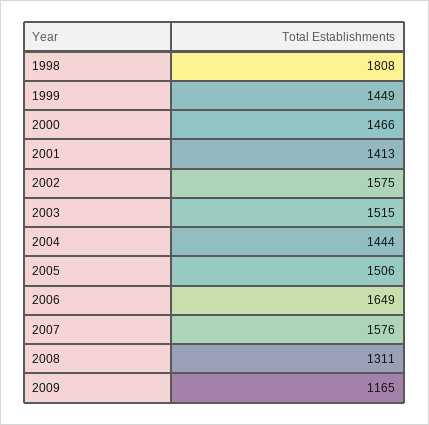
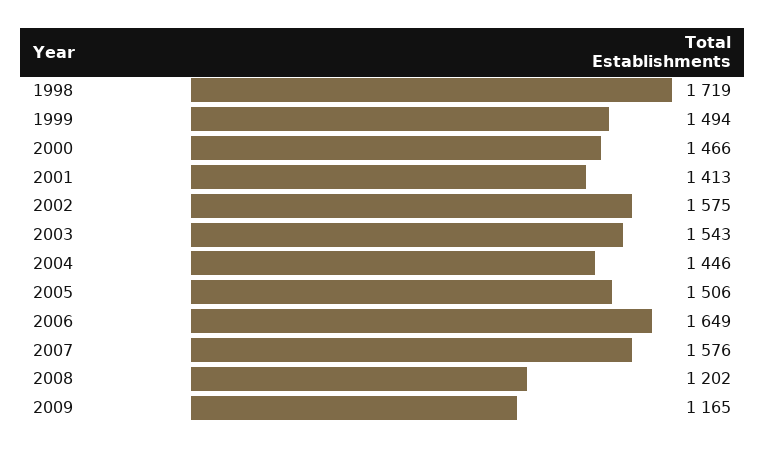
  {
-   "1998": 1808,
+   "1998": 1719,
-   "1999": 1449,
+   "1999": 1494,
    "2000": 1466,
    "2001": 1413,
    "2002": 1575,
-   "2003": 1515,
+   "2003": 1543,
-   "2004": 1444,
+   "2004": 1446,
    "2005": 1506,
    "2006": 1649,
    "2007": 1576,
-   "2008": 1311,
+   "2008": 1202,
    "2009": 1165
  }

